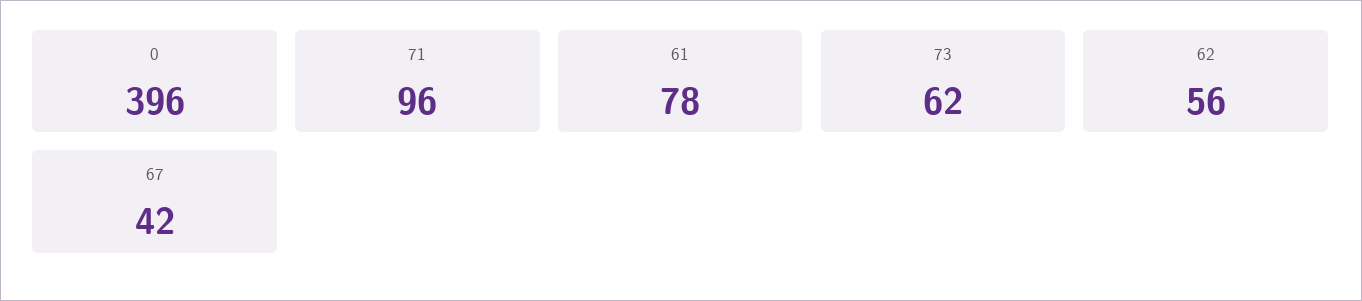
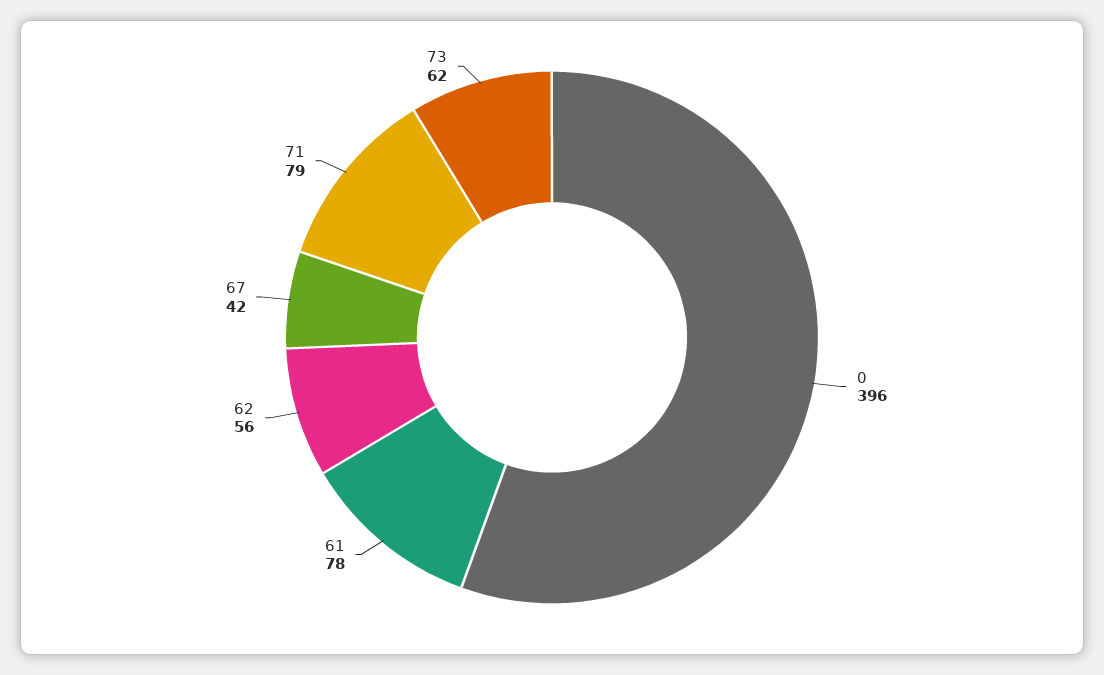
  {
    "0": 396,
-   "71": 96,
+   "71": 79,
    "61": 78,
    "73": 62,
    "62": 56,
    "67": 42
  }

